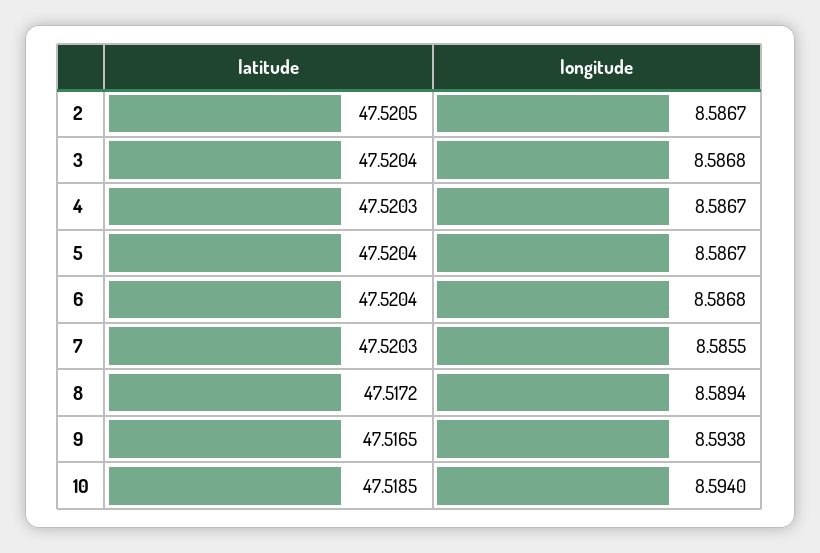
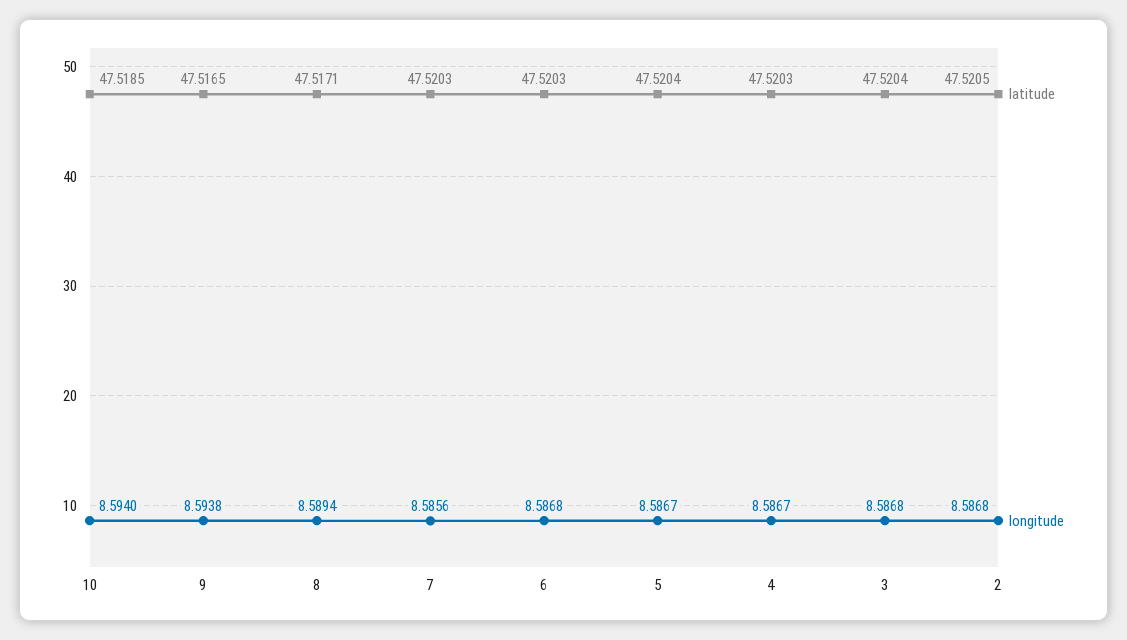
  {
    "latitude": {
      "2": 47.5205,
      "3": 47.5204,
      "4": 47.5203,
      "5": 47.5204,
-     "6": 47.5204,
+     "6": 47.5203,
      "7": 47.5203,
-     "8": 47.5172,
+     "8": 47.5171,
      "9": 47.5165,
      "10": 47.5185
    },
    "longitude": {
-     "2": 8.5867,
+     "2": 8.5868,
      "3": 8.5868,
      "4": 8.5867,
      "5": 8.5867,
      "6": 8.5868,
-     "7": 8.5855,
+     "7": 8.5856,
      "8": 8.5894,
      "9": 8.5938,
      "10": 8.594
    }
  }

